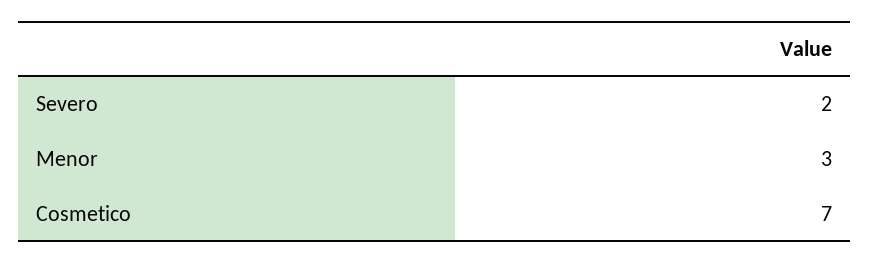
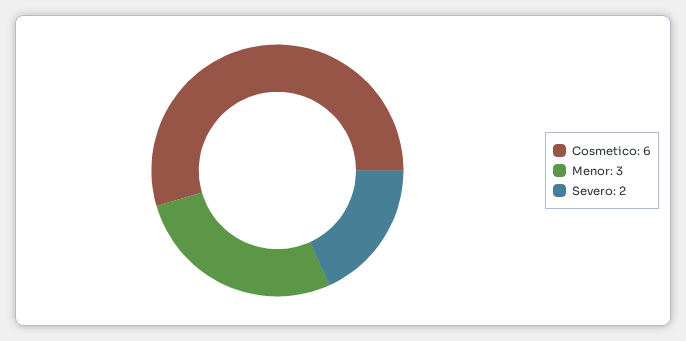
  {
    "Severo": 2,
    "Menor": 3,
-   "Cosmetico": 7
+   "Cosmetico": 6
  }

